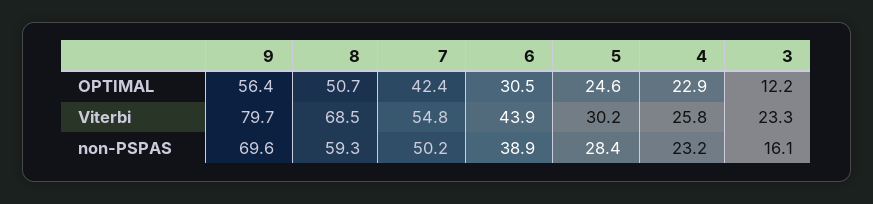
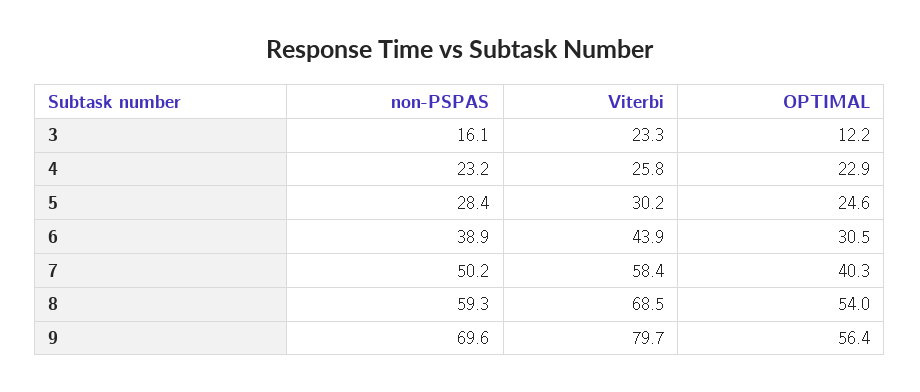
  {
    "9": {
      "OPTIMAL": 56.4,
      "Viterbi": 79.7,
      "non-PSPAS": 69.6
    },
    "8": {
-     "OPTIMAL": 50.7,
+     "OPTIMAL": 54,
      "Viterbi": 68.5,
      "non-PSPAS": 59.3
    },
    "7": {
-     "OPTIMAL": 42.4,
+     "OPTIMAL": 40.3,
-     "Viterbi": 54.8,
+     "Viterbi": 58.4,
      "non-PSPAS": 50.2
    },
    "6": {
      "OPTIMAL": 30.5,
      "Viterbi": 43.9,
      "non-PSPAS": 38.9
    },
    "5": {
      "OPTIMAL": 24.6,
      "Viterbi": 30.2,
      "non-PSPAS": 28.4
    },
    "4": {
      "OPTIMAL": 22.9,
      "Viterbi": 25.8,
      "non-PSPAS": 23.2
    },
    "3": {
      "OPTIMAL": 12.2,
      "Viterbi": 23.3,
      "non-PSPAS": 16.1
    }
  }

